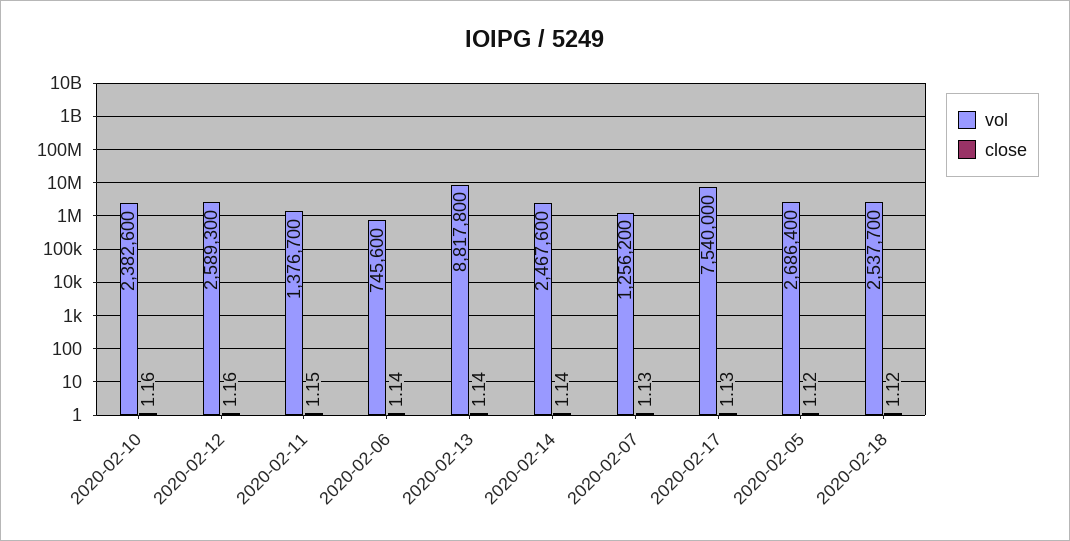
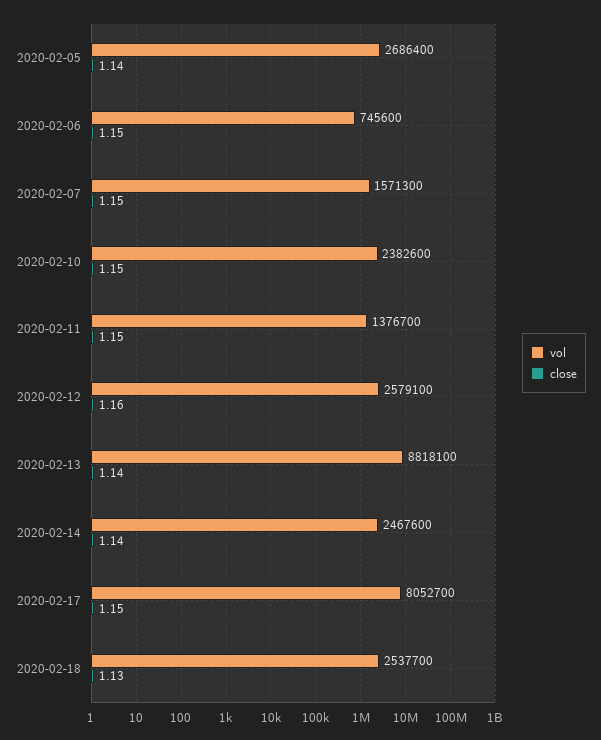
  {
    "vol": {
      "2020-02-10": 2382600,
-     "2020-02-12": 2589300,
+     "2020-02-12": 2579100,
      "2020-02-11": 1376700,
      "2020-02-06": 745600,
-     "2020-02-13": 8817800,
+     "2020-02-13": 8818100,
      "2020-02-14": 2467600,
-     "2020-02-07": 1256200,
+     "2020-02-07": 1571300,
-     "2020-02-17": 7540000,
+     "2020-02-17": 8052700,
      "2020-02-05": 2686400,
      "2020-02-18": 2537700
    },
    "close": {
-     "2020-02-10": 1.16,
+     "2020-02-10": 1.15,
      "2020-02-12": 1.16,
      "2020-02-11": 1.15,
-     "2020-02-06": 1.14,
+     "2020-02-06": 1.15,
      "2020-02-13": 1.14,
      "2020-02-14": 1.14,
-     "2020-02-07": 1.13,
+     "2020-02-07": 1.15,
-     "2020-02-17": 1.13,
+     "2020-02-17": 1.15,
-     "2020-02-05": 1.12,
+     "2020-02-05": 1.14,
-     "2020-02-18": 1.12
+     "2020-02-18": 1.13
    }
  }

